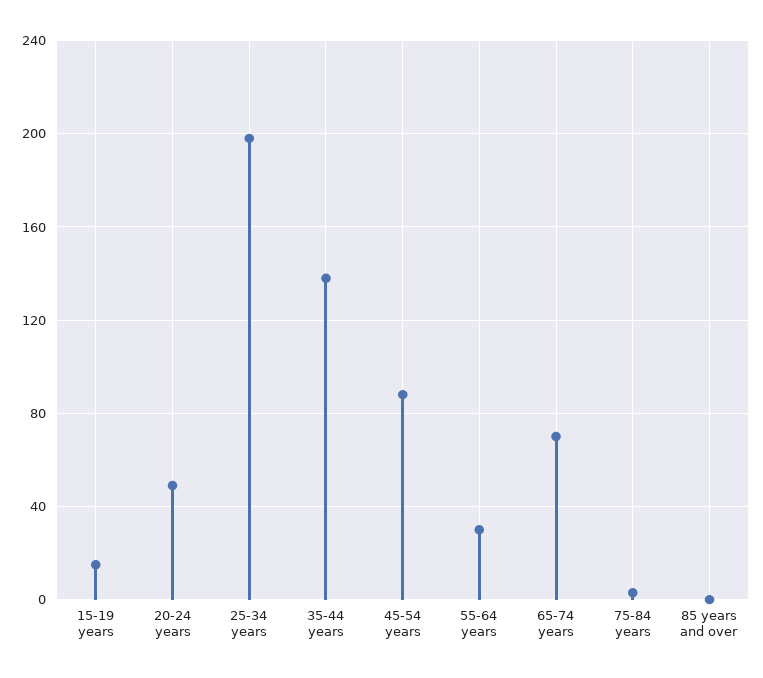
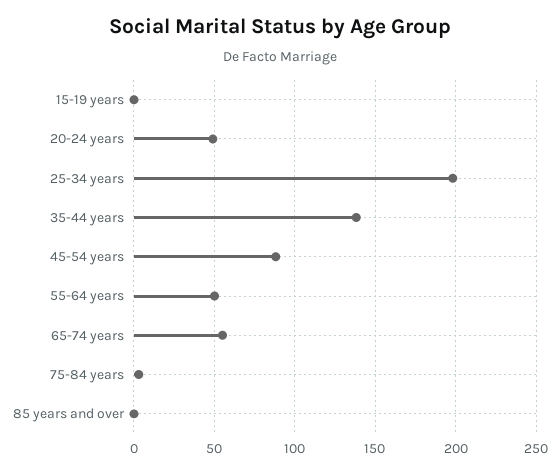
  {
-   "15-19 years": 15,
+   "15-19 years": 0,
    "20-24 years": 50,
    "25-34 years": 200,
    "35-44 years": 140,
    "45-54 years": 90,
-   "55-64 years": 30,
+   "55-64 years": 50,
-   "65-74 years": 70,
+   "65-74 years": 55,
    "75-84 years": 5,
    "85 years and over": 0
  }

